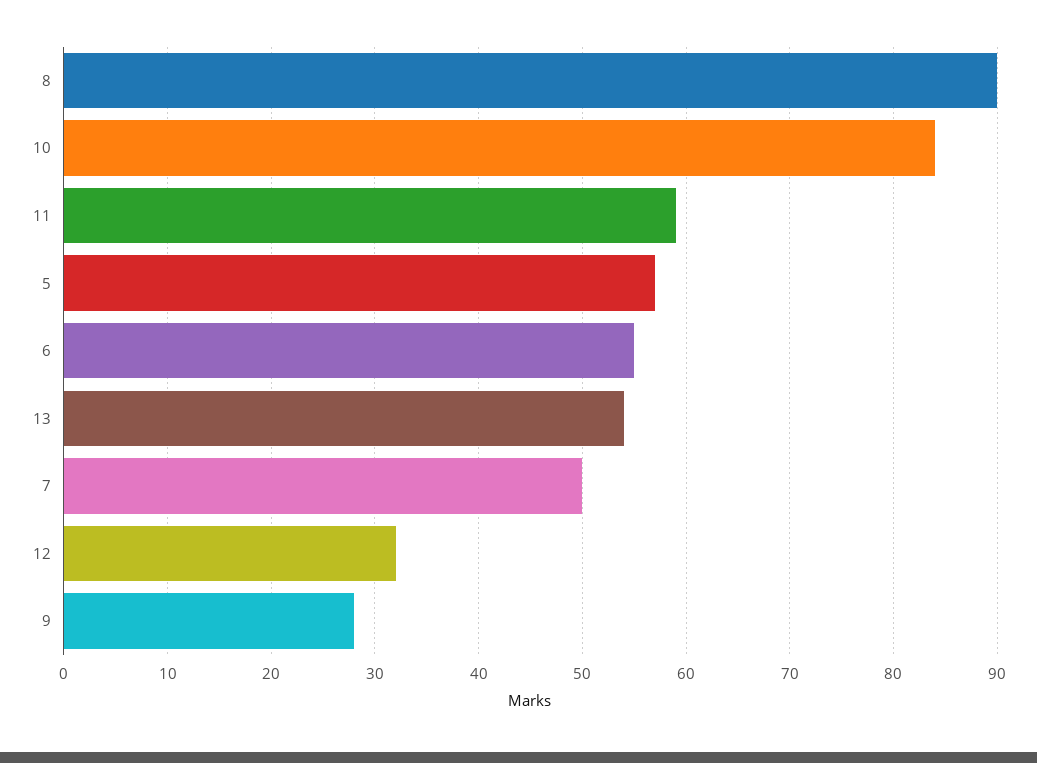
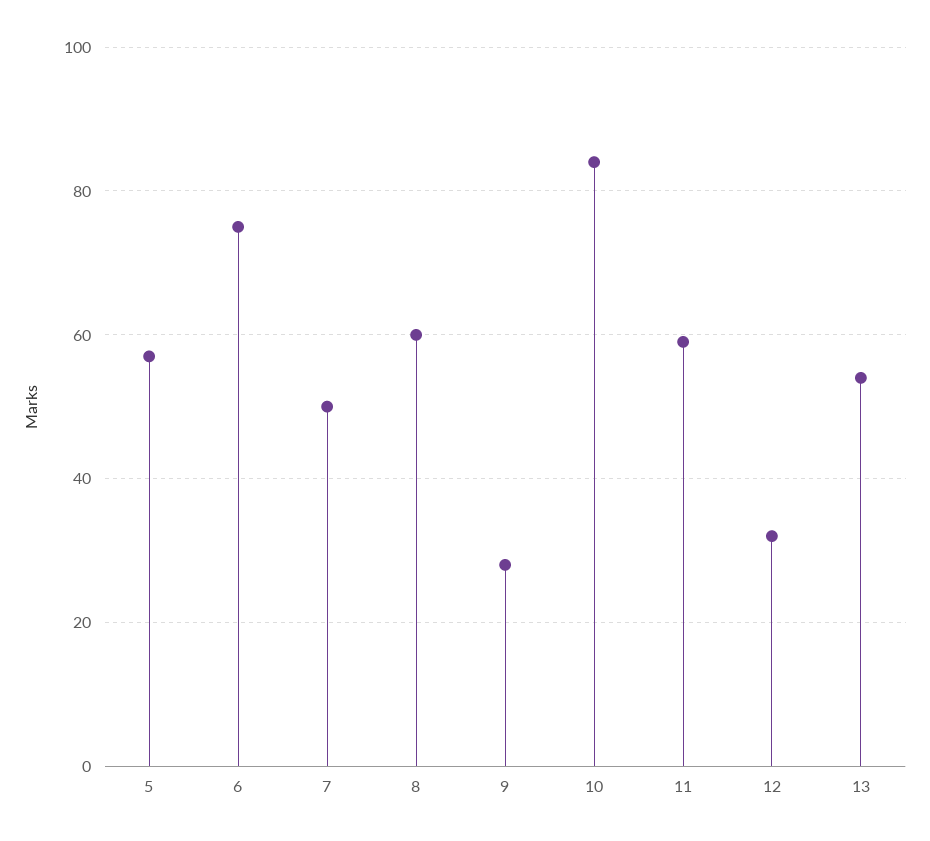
  {
-   "8": 90,
+   "8": 60,
    "10": 84,
    "11": 59,
    "5": 57,
-   "6": 55,
+   "6": 75,
    "13": 54,
    "7": 50,
    "12": 32,
    "9": 28
  }

